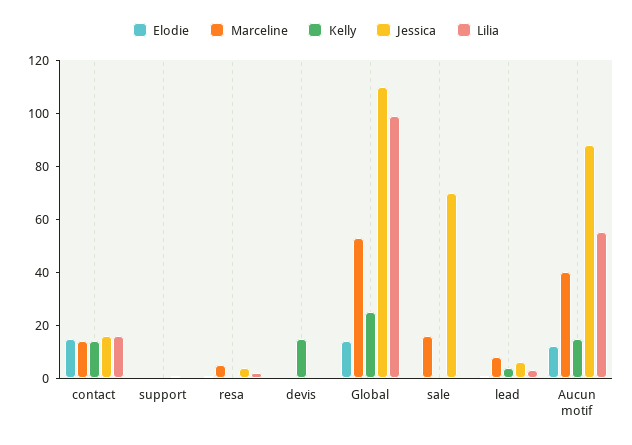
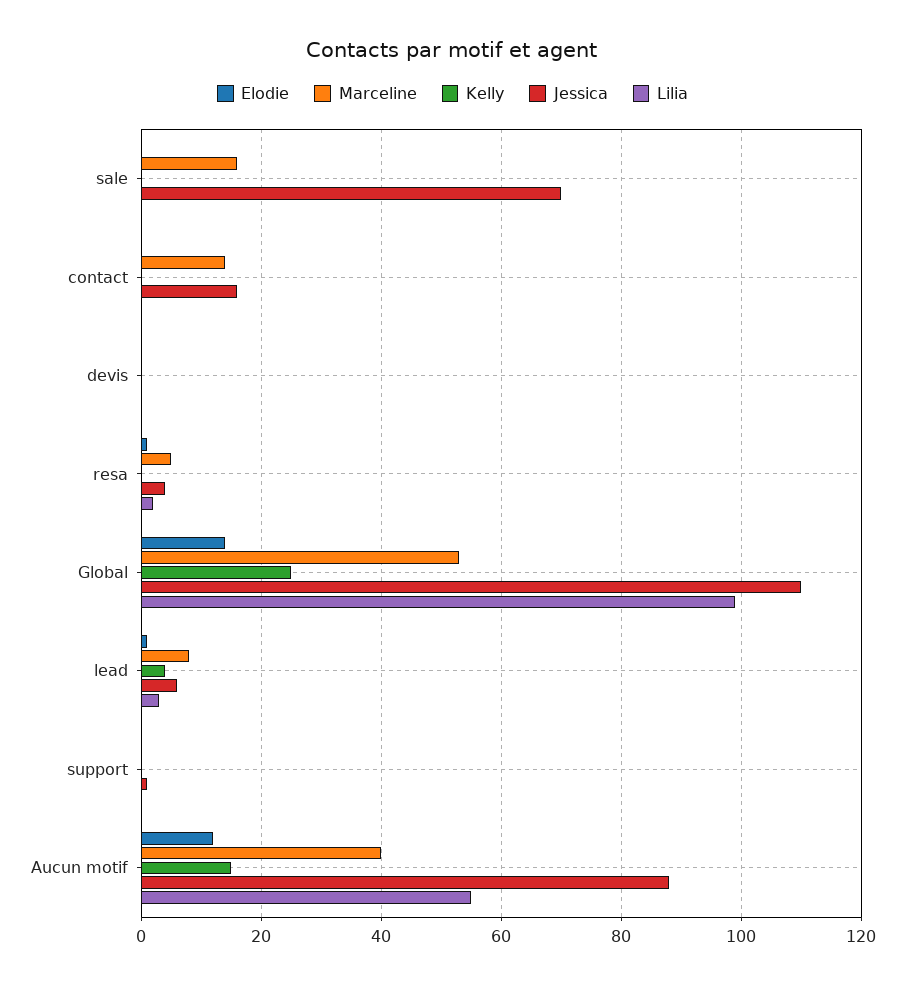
  {
    "Elodie": {
-     "contact": 15,
+     "contact": 0,
      "support": 0,
      "resa": 0,
      "devis": 0,
      "Global": 15,
      "sale": 0,
      "lead": 0,
      "Aucun motif": 10
    },
    "Marceline": {
      "contact": 15,
      "support": 0,
      "resa": 5,
      "devis": 0,
      "Global": 55,
      "sale": 15,
      "lead": 10,
      "Aucun motif": 40
    },
    "Kelly": {
-     "contact": 15,
+     "contact": 0,
      "support": 0,
      "resa": 0,
-     "devis": 15,
+     "devis": 0,
      "Global": 25,
      "sale": 0,
      "lead": 5,
      "Aucun motif": 15
    },
    "Jessica": {
      "contact": 15,
      "support": 0,
      "resa": 5,
      "devis": 0,
      "Global": 110,
      "sale": 70,
      "lead": 5,
      "Aucun motif": 90
    },
    "Lilia": {
-     "contact": 15,
+     "contact": 0,
      "support": 0,
      "resa": 0,
      "devis": 0,
      "Global": 100,
      "sale": 0,
      "lead": 5,
      "Aucun motif": 55
    }
  }

